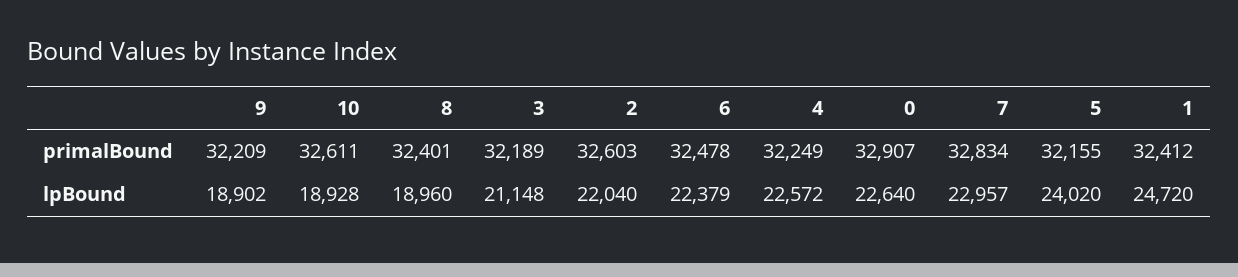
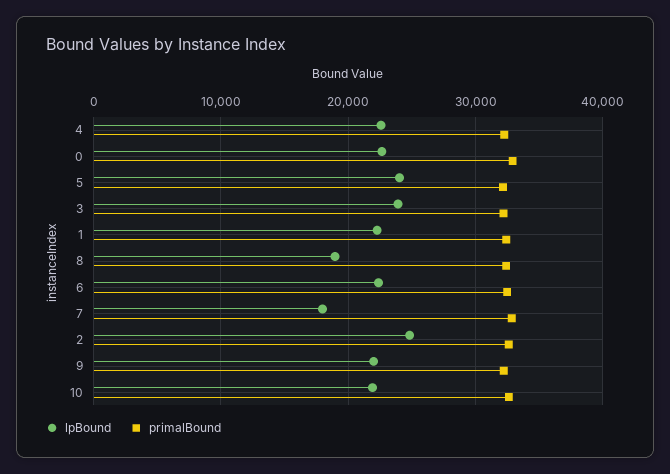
  {
    "primalBound": {
      "9": 32209,
      "10": 32611,
      "8": 32401,
      "3": 32189,
      "2": 32603,
      "6": 32478,
      "4": 32249,
      "0": 32907,
      "7": 32834,
      "5": 32155,
      "1": 32412
    },
    "lpBound": {
-     "9": 18902,
+     "9": 22000,
-     "10": 18928,
+     "10": 22000,
      "8": 18960,
-     "3": 21148,
+     "3": 24000,
-     "2": 22040,
+     "2": 25000,
      "6": 22379,
      "4": 22572,
      "0": 22640,
-     "7": 22957,
+     "7": 18000,
      "5": 24020,
-     "1": 24720
+     "1": 22000
    }
  }

